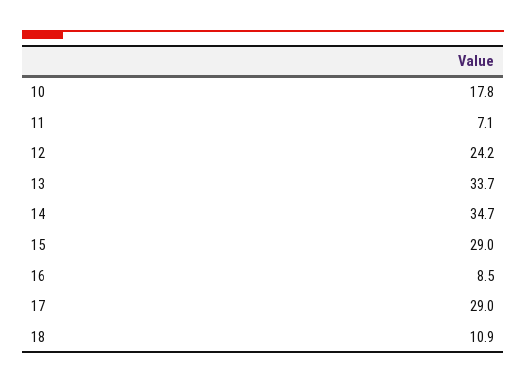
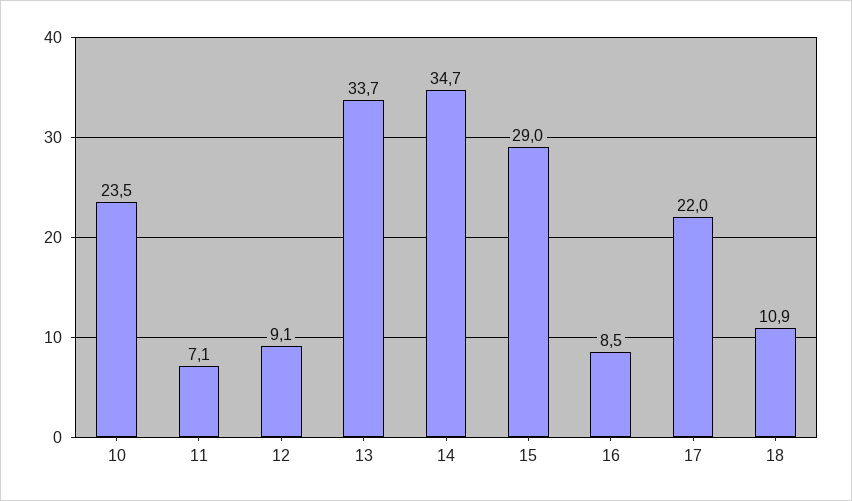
  {
-   "10": 17.8,
+   "10": 23.5,
    "11": 7.1,
-   "12": 24.2,
+   "12": 9.1,
    "13": 33.7,
    "14": 34.7,
    "15": 29,
    "16": 8.5,
-   "17": 29,
+   "17": 22,
    "18": 10.9
  }

